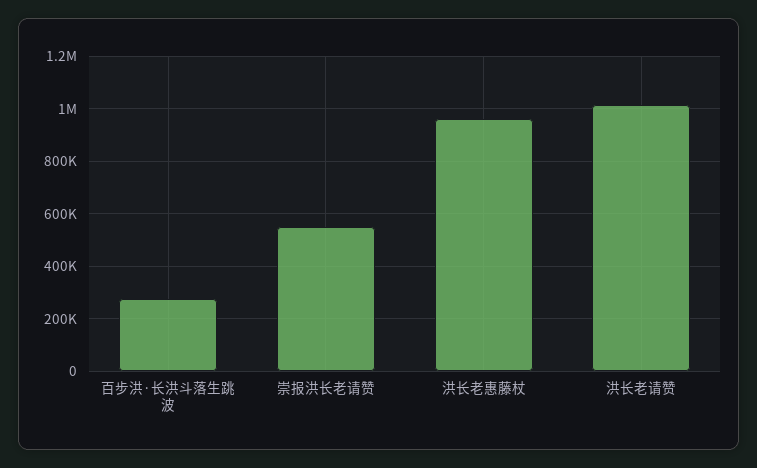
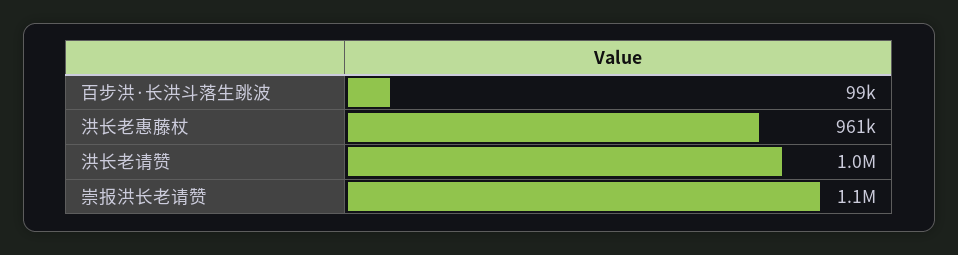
  {
-   "百步洪·长洪斗落生跳波": 275000,
+   "百步洪·长洪斗落生跳波": 99000,
-   "崇报洪长老请赞": 550000,
+   "崇报洪长老请赞": 1100000,
    "洪长老惠藤杖": 961000,
    "洪长老请赞": 1000000
  }

